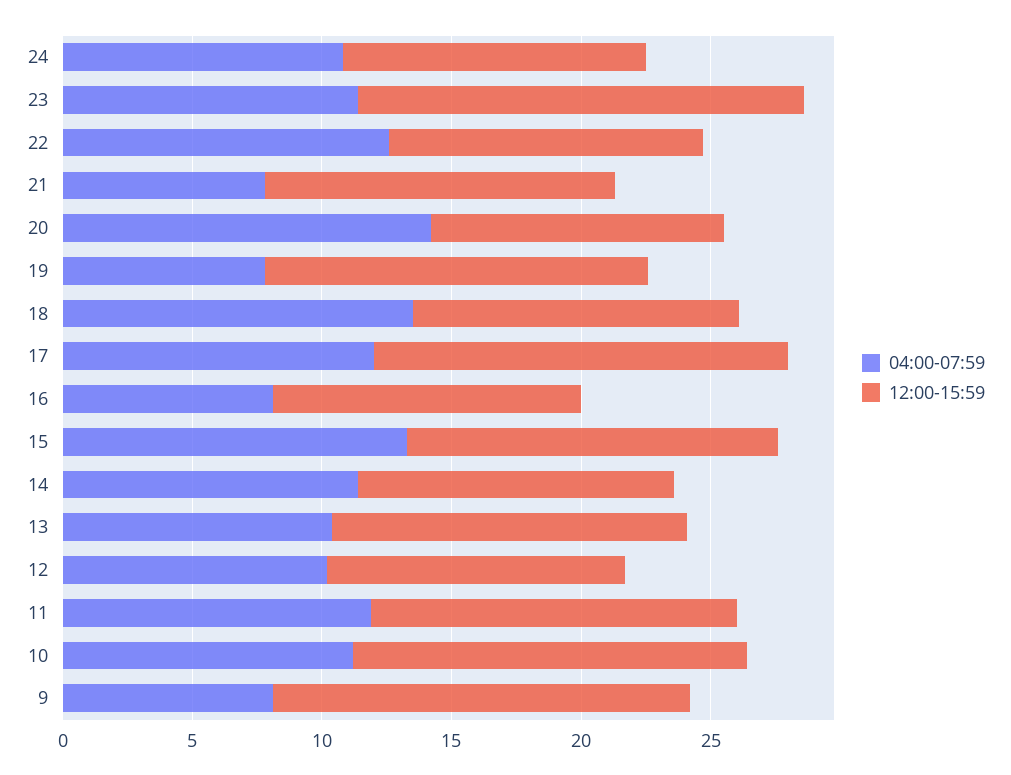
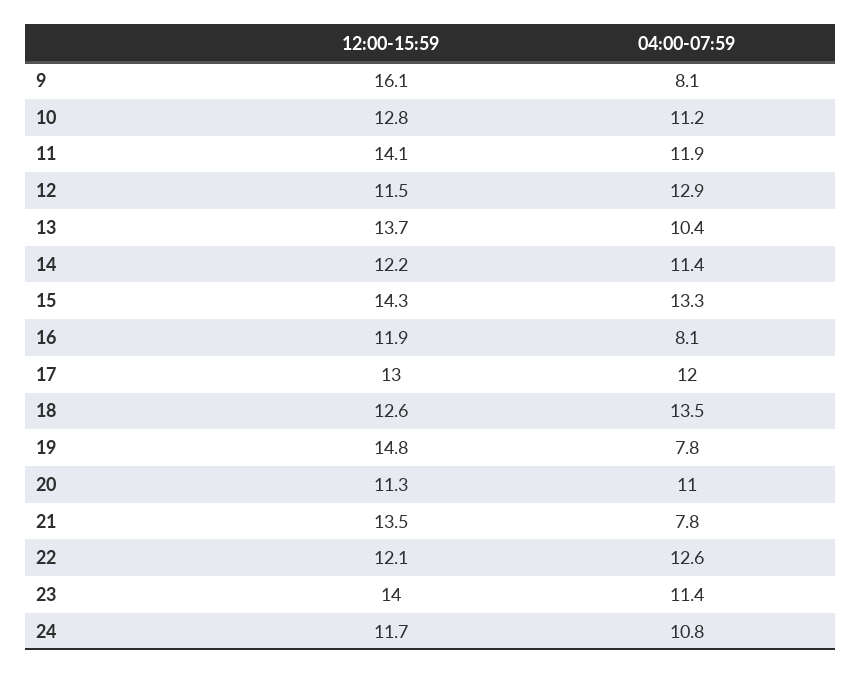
  {
    "04:00-07:59": {
      "24": 10.8,
      "23": 11.4,
      "22": 12.6,
      "21": 7.8,
-     "20": 14,
+     "20": 11,
      "19": 7.8,
      "18": 13.5,
      "17": 12,
      "16": 8.1,
      "15": 13.3,
      "14": 11.4,
      "13": 10.4,
-     "12": 10,
+     "12": 12.9,
      "11": 11.9,
      "10": 11.2,
      "9": 8.1
    },
    "12:00-15:59": {
      "24": 11.7,
-     "23": 17,
+     "23": 14,
      "22": 12.1,
      "21": 13.5,
      "20": 11.3,
      "19": 14.8,
      "18": 12.6,
-     "17": 16,
+     "17": 13,
      "16": 11.9,
      "15": 14.3,
      "14": 12.2,
      "13": 13.7,
      "12": 11.5,
      "11": 14.1,
-     "10": 15,
+     "10": 12.8,
      "9": 16.1
    }
  }

